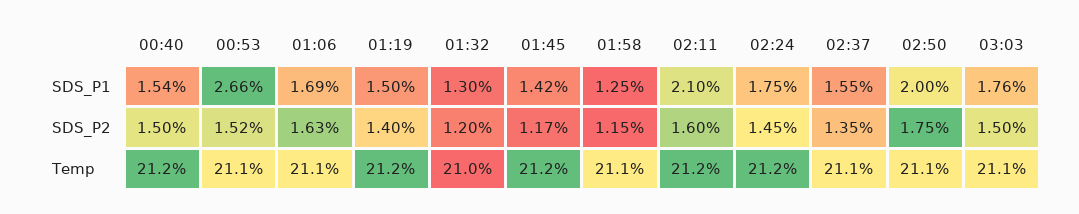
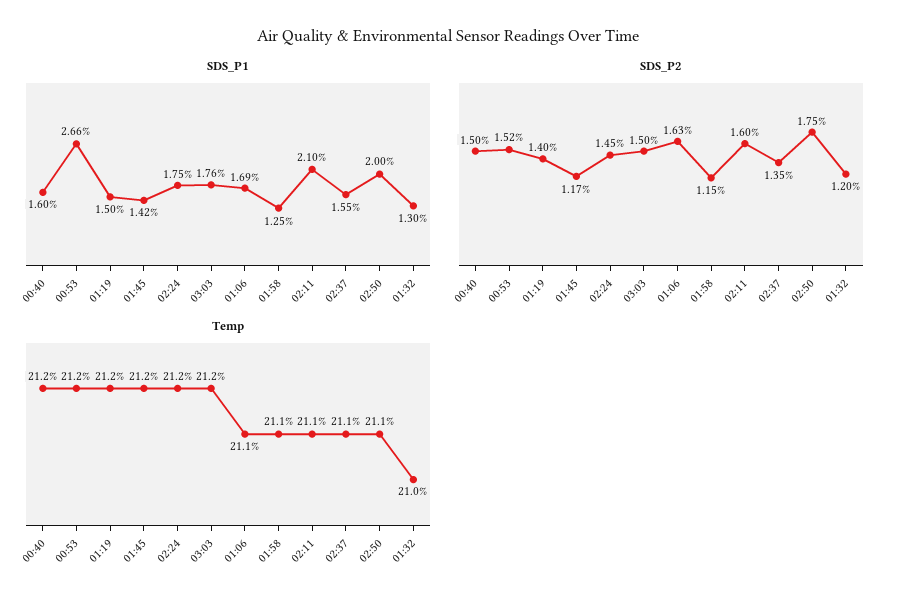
  {
    "SDS_P1": {
-     "00:40": 1.54,
+     "00:40": 1.6,
      "00:53": 2.66,
      "01:06": 1.69,
      "01:19": 1.5,
      "01:32": 1.3,
      "01:45": 1.42,
      "01:58": 1.25,
      "02:11": 2.1,
      "02:24": 1.75,
      "02:37": 1.55,
      "02:50": 2,
      "03:03": 1.76
    },
    "SDS_P2": {
      "00:40": 1.5,
      "00:53": 1.52,
      "01:06": 1.63,
      "01:19": 1.4,
      "01:32": 1.2,
      "01:45": 1.17,
      "01:58": 1.15,
      "02:11": 1.6,
      "02:24": 1.45,
      "02:37": 1.35,
      "02:50": 1.75,
      "03:03": 1.5
    },
    "Temp": {
      "00:40": 21.2,
-     "00:53": 21.1,
+     "00:53": 21.2,
      "01:06": 21.1,
      "01:19": 21.2,
      "01:32": 21,
      "01:45": 21.2,
      "01:58": 21.1,
-     "02:11": 21.2,
+     "02:11": 21.1,
      "02:24": 21.2,
      "02:37": 21.1,
      "02:50": 21.1,
-     "03:03": 21.1
+     "03:03": 21.2
    }
  }

